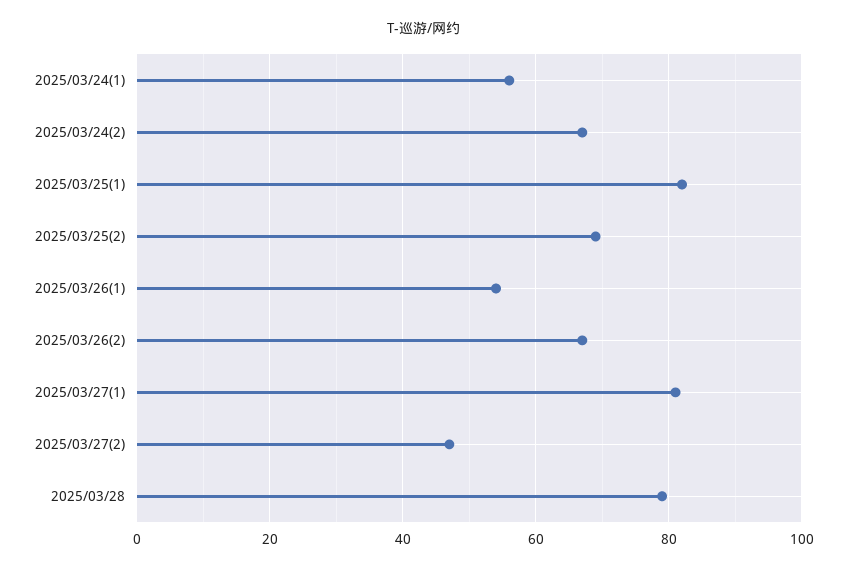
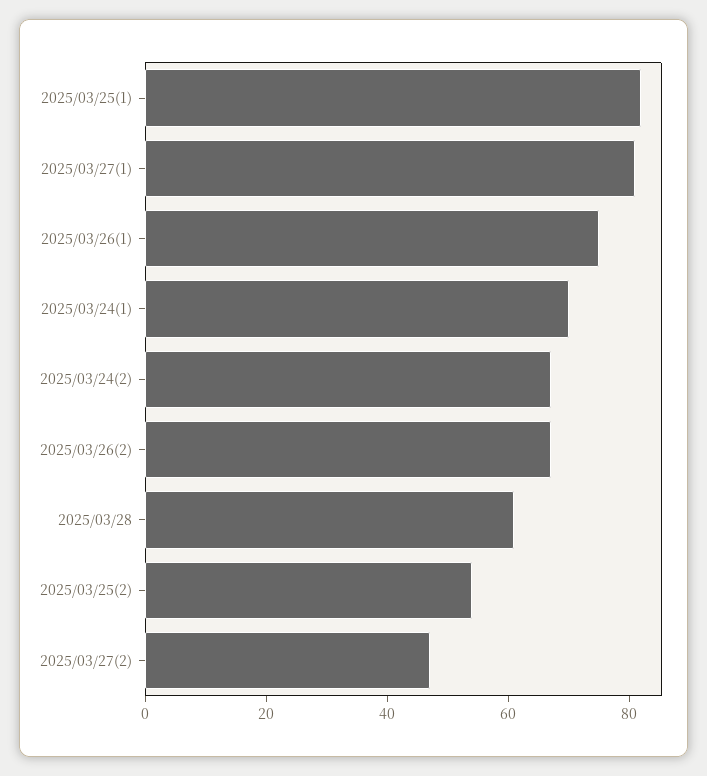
  {
-   "2025/03/24(1)": 55,
+   "2025/03/24(1)": 70,
    "2025/03/24(2)": 65,
    "2025/03/25(1)": 80,
-   "2025/03/25(2)": 70,
+   "2025/03/25(2)": 55,
-   "2025/03/26(1)": 55,
+   "2025/03/26(1)": 75,
    "2025/03/26(2)": 65,
    "2025/03/27(1)": 80,
    "2025/03/27(2)": 45,
-   "2025/03/28": 80
+   "2025/03/28": 60
  }

